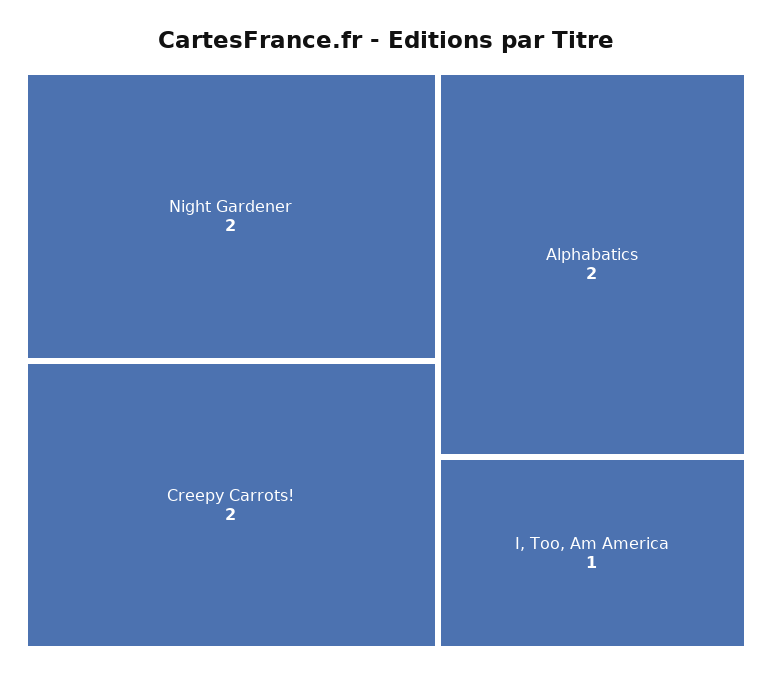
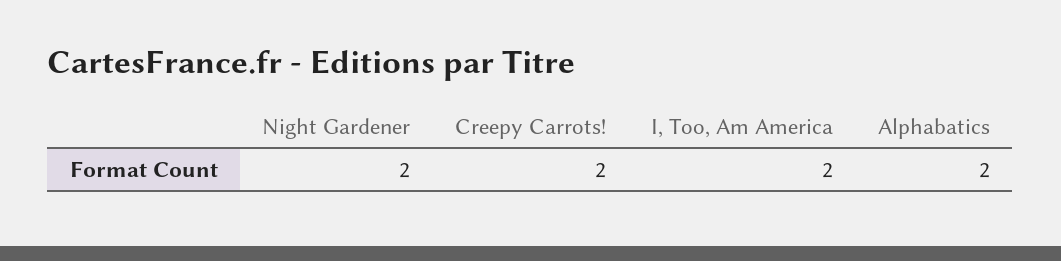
  {
    "Night Gardener": 2,
    "Creepy Carrots!": 2,
    "Alphabatics": 2,
-   "I, Too, Am America": 1
+   "I, Too, Am America": 2
  }

